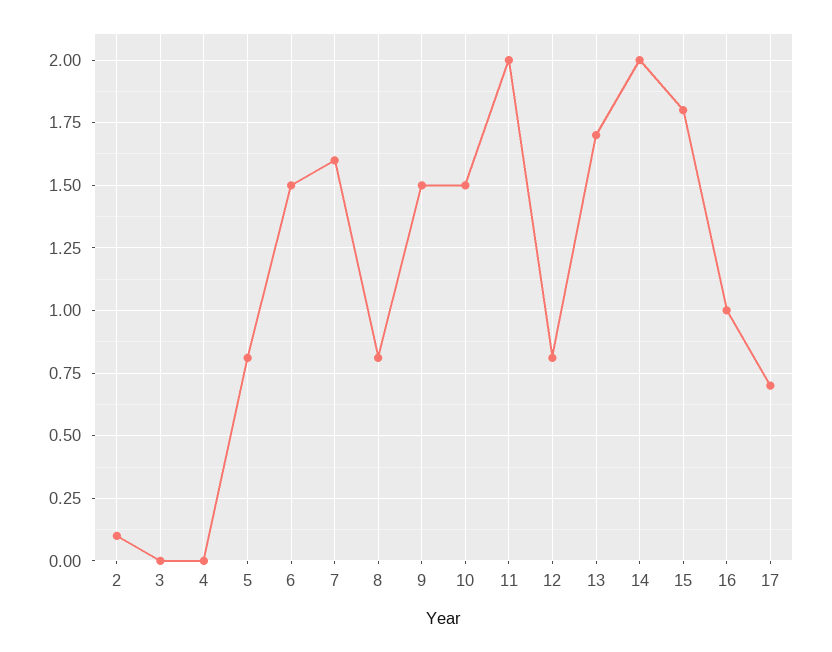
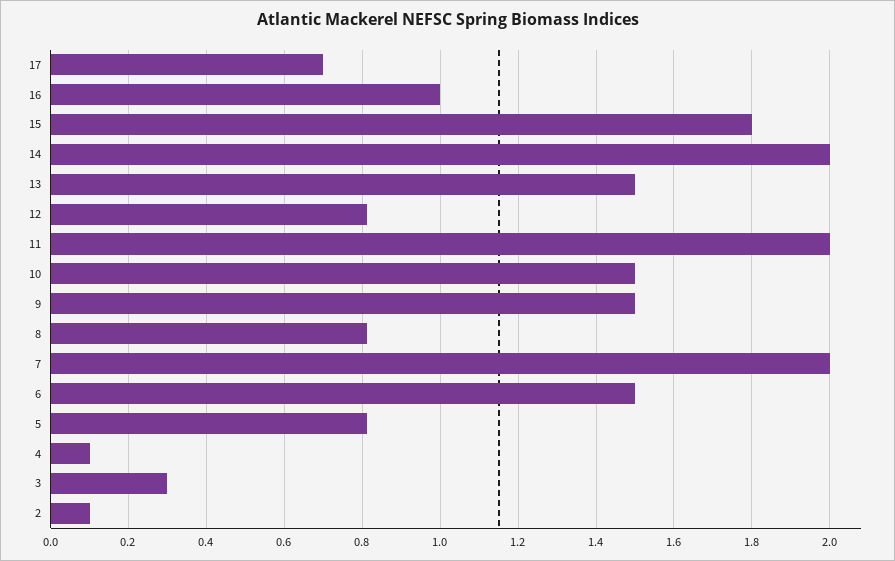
  {
    "2": 0.1,
-   "3": 0,
+   "3": 0.3,
-   "4": 0,
+   "4": 0.1,
    "5": 0.82,
    "6": 1.5,
-   "7": 1.6,
+   "7": 2,
    "8": 0.82,
    "9": 1.5,
    "10": 1.5,
    "11": 2,
    "12": 0.82,
-   "13": 1.7,
+   "13": 1.5,
    "14": 2,
    "15": 1.8,
    "16": 1,
    "17": 0.7
  }

